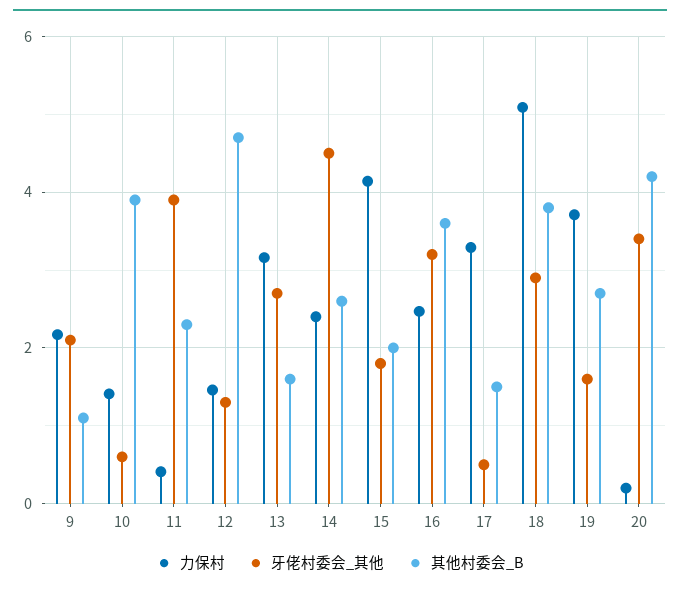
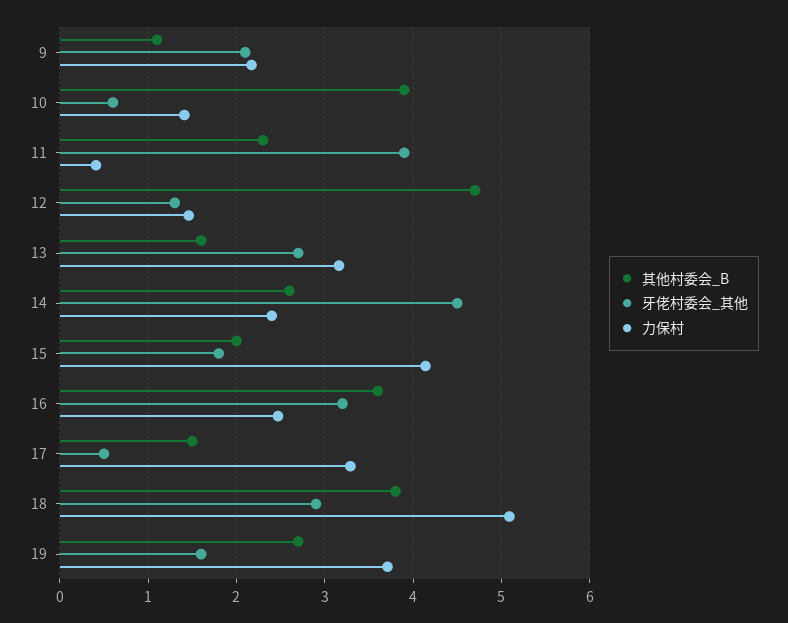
  {
    "力保村": {
      "9": 2.2,
      "10": 1.4,
      "11": 0.4,
      "12": 1.5,
      "13": 3.2,
      "14": 2.4,
      "15": 4.1,
      "16": 2.5,
      "17": 3.3,
      "18": 5.1,
-     "19": 3.7,
+     "19": 3.7
-     "20": 0.2
    },
    "牙佬村委会_其他": {
      "9": 2.1,
      "10": 0.6,
      "11": 3.9,
      "12": 1.3,
      "13": 2.7,
      "14": 4.5,
      "15": 1.8,
      "16": 3.2,
      "17": 0.5,
      "18": 2.9,
-     "19": 1.6,
+     "19": 1.6
-     "20": 3.4
    },
    "其他村委会_B": {
      "9": 1.1,
      "10": 3.9,
      "11": 2.3,
      "12": 4.7,
      "13": 1.6,
      "14": 2.6,
      "15": 2,
      "16": 3.6,
      "17": 1.5,
      "18": 3.8,
-     "19": 2.7,
+     "19": 2.7
-     "20": 4.2
    }
  }

